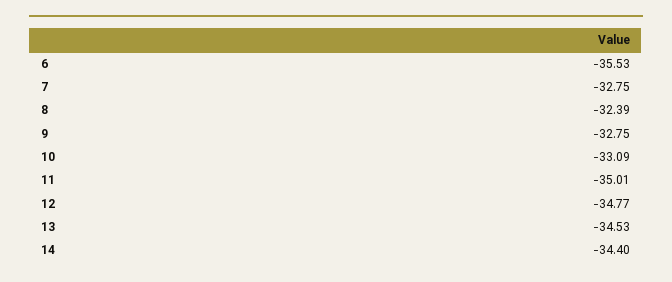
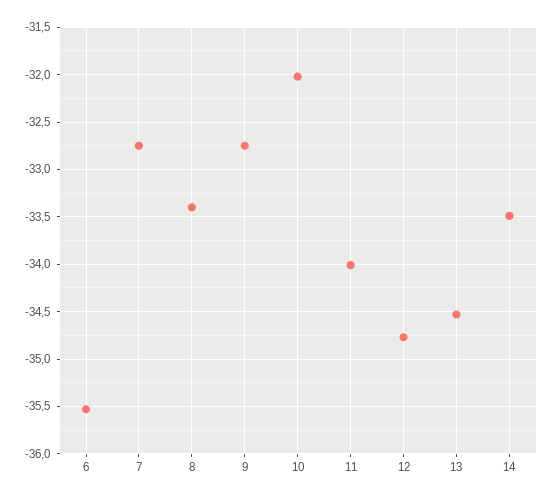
  {
    "6": -35.53,
    "7": -32.75,
-   "8": -32.39,
+   "8": -33.4,
    "9": -32.75,
-   "10": -33.09,
+   "10": -32,
-   "11": -35.01,
+   "11": -34,
    "12": -34.77,
    "13": -34.53,
-   "14": -34.4
+   "14": -33.5
  }

